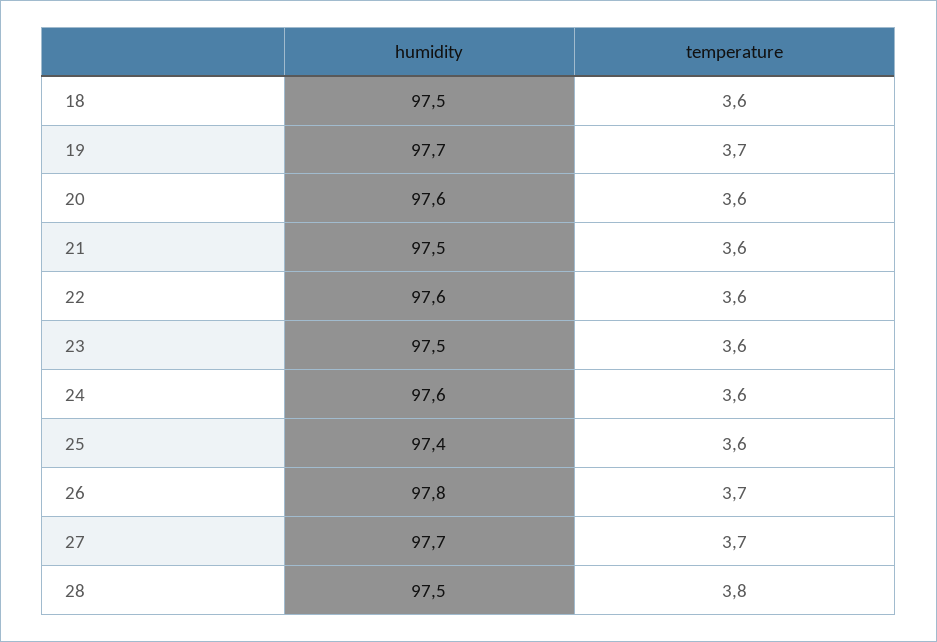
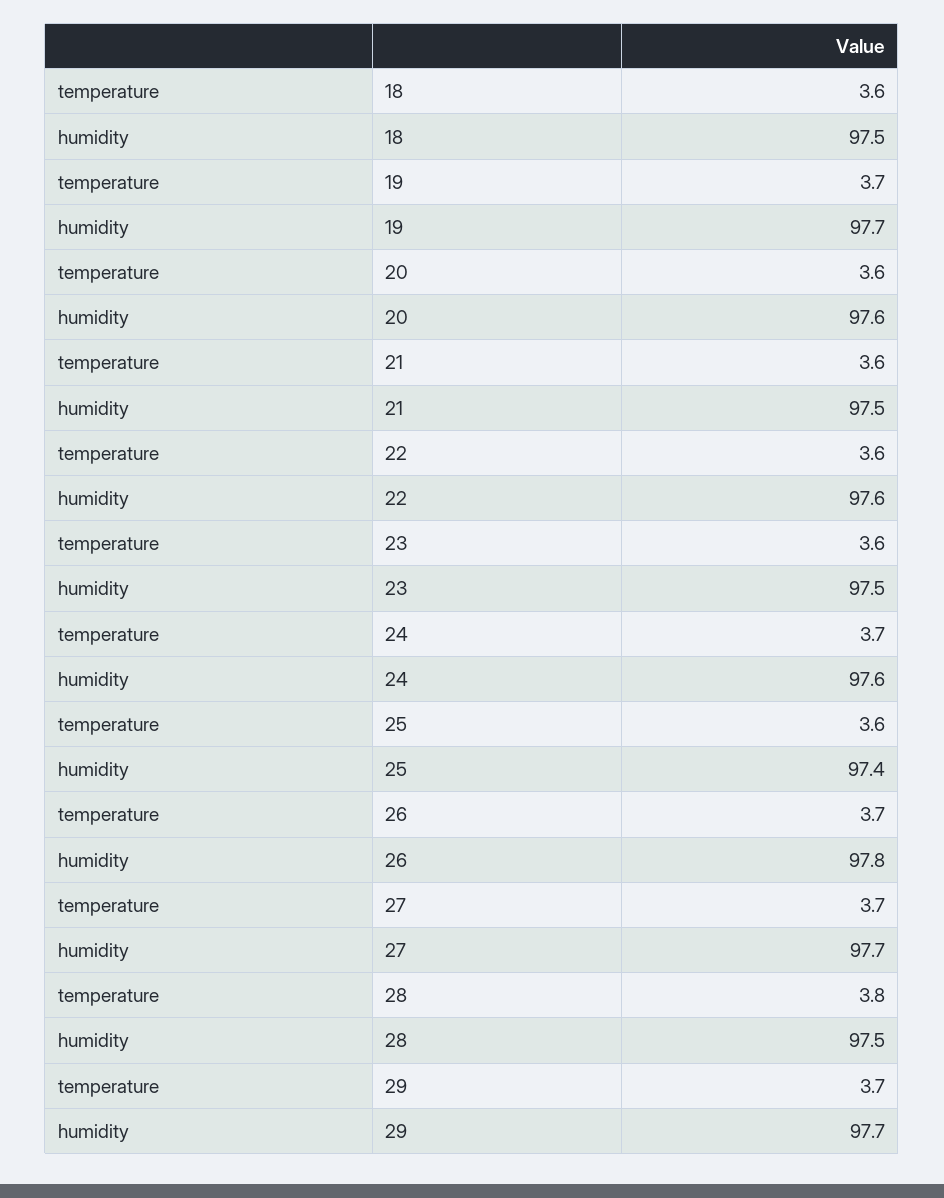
  {
    "humidity": {
      "18": 97.5,
      "19": 97.7,
      "20": 97.6,
      "21": 97.5,
      "22": 97.6,
      "23": 97.5,
      "24": 97.6,
      "25": 97.4,
      "26": 97.8,
      "27": 97.7,
-     "28": 97.5
+     "28": 97.5,
+     "29": 97.7
    },
    "temperature": {
      "18": 3.6,
      "19": 3.7,
      "20": 3.6,
      "21": 3.6,
      "22": 3.6,
      "23": 3.6,
-     "24": 3.6,
+     "24": 3.7,
      "25": 3.6,
      "26": 3.7,
      "27": 3.7,
-     "28": 3.8
+     "28": 3.8,
+     "29": 3.7
    }
  }

